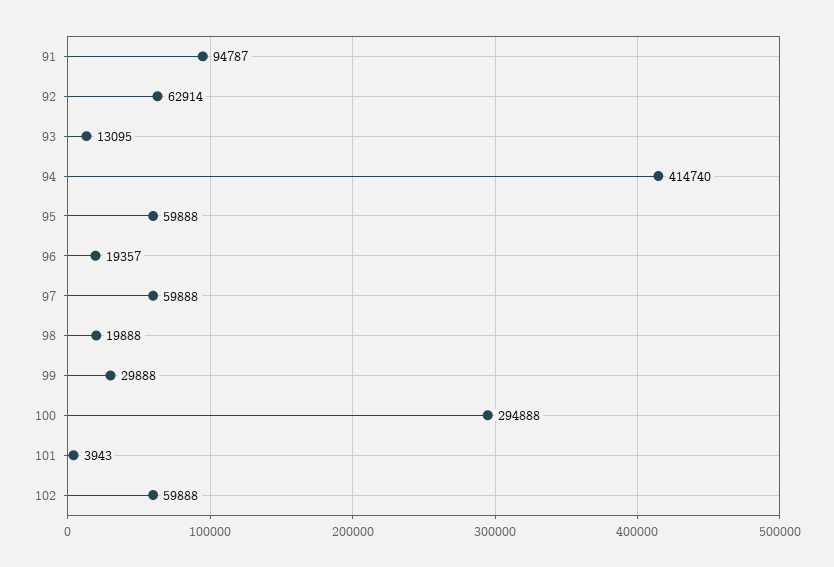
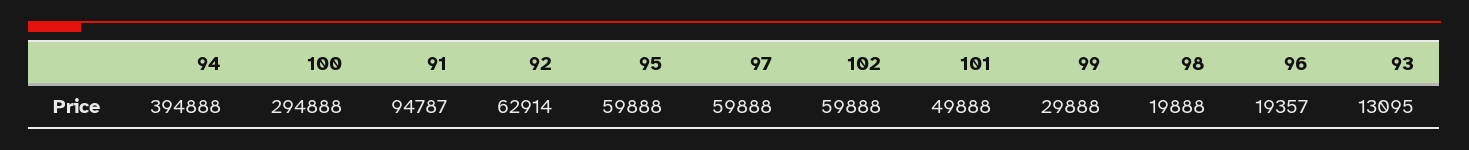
  {
    "91": 94787,
    "92": 62914,
    "93": 13095,
-   "94": 414740,
+   "94": 394888,
    "95": 59888,
    "96": 19357,
    "97": 59888,
    "98": 19888,
    "99": 29888,
    "100": 294888,
-   "101": 3943,
+   "101": 49888,
    "102": 59888
  }

